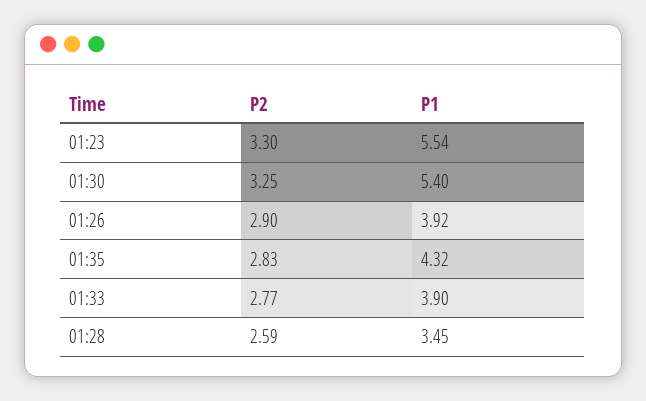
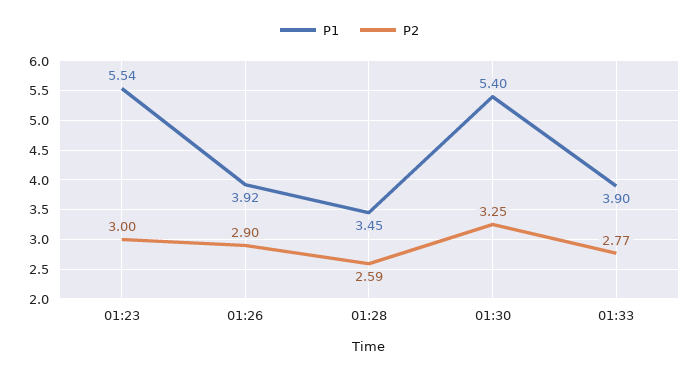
  {
    "P2": {
-     "01:23": 3.3,
+     "01:23": 3,
      "01:30": 3.25,
      "01:26": 2.9,
-     "01:35": 2.83,
      "01:33": 2.77,
      "01:28": 2.59
    },
    "P1": {
      "01:23": 5.54,
      "01:30": 5.4,
      "01:26": 3.92,
-     "01:35": 4.32,
      "01:33": 3.9,
      "01:28": 3.45
    }
  }

